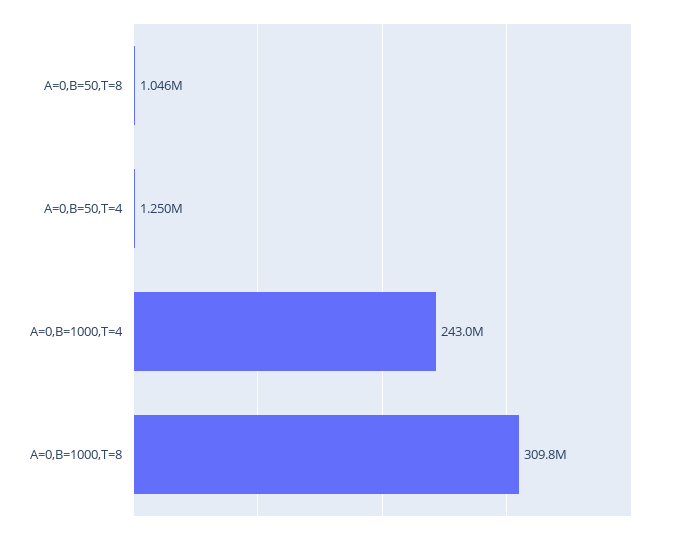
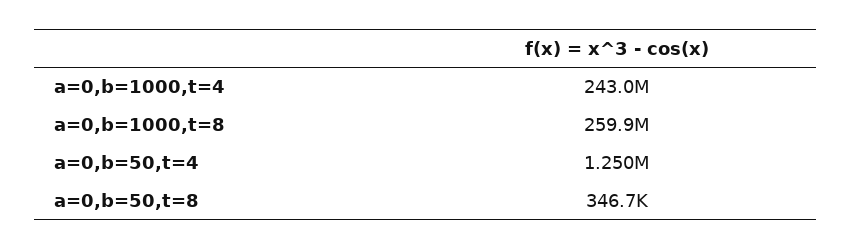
  {
-   "A=0,B=50,T=8": 1046000,
+   "A=0,B=50,T=8": 346700,
    "A=0,B=50,T=4": 1250000,
    "A=0,B=1000,T=4": 243000000,
-   "A=0,B=1000,T=8": 309800000
+   "A=0,B=1000,T=8": 259900000
  }

